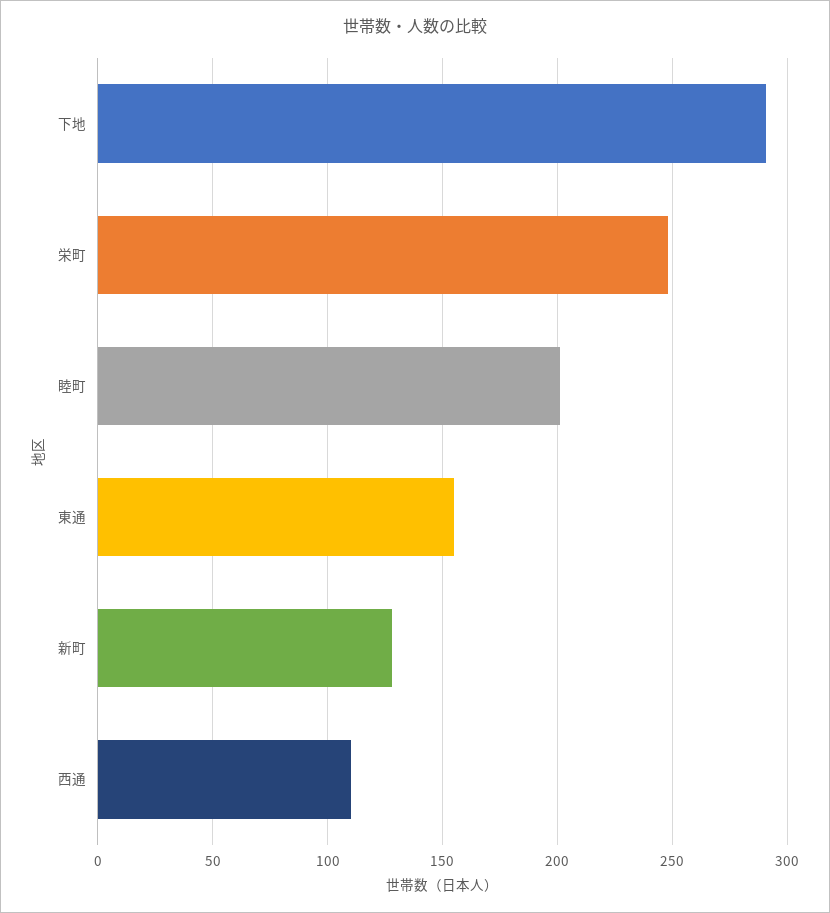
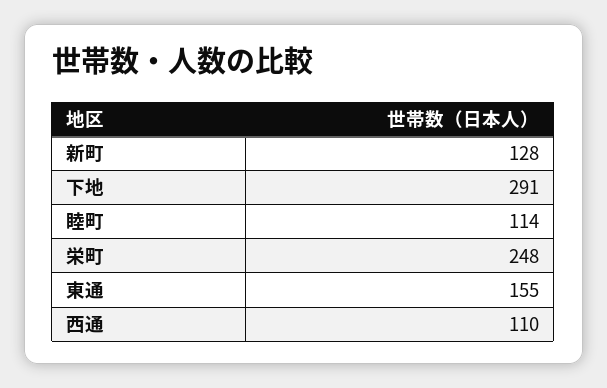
  {
    "下地": 291,
    "栄町": 248,
-   "睦町": 200,
+   "睦町": 114,
    "東通": 155,
    "新町": 128,
    "西通": 110
  }

